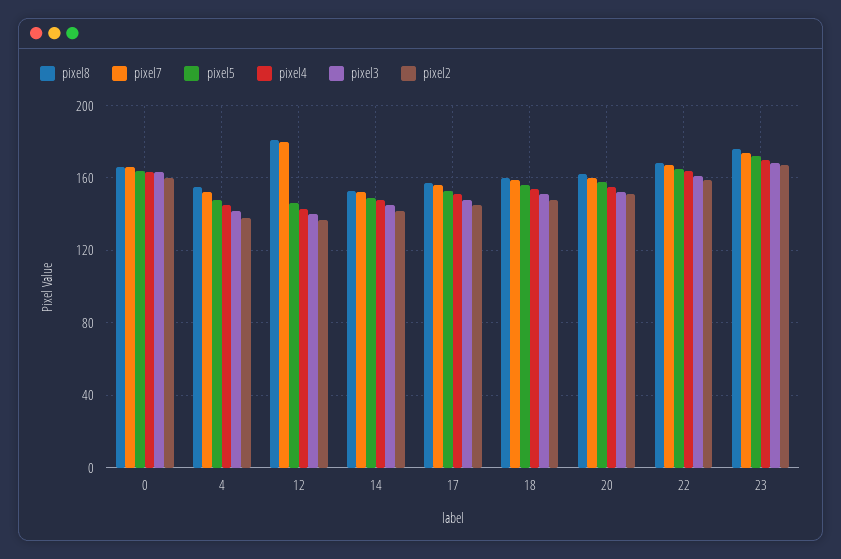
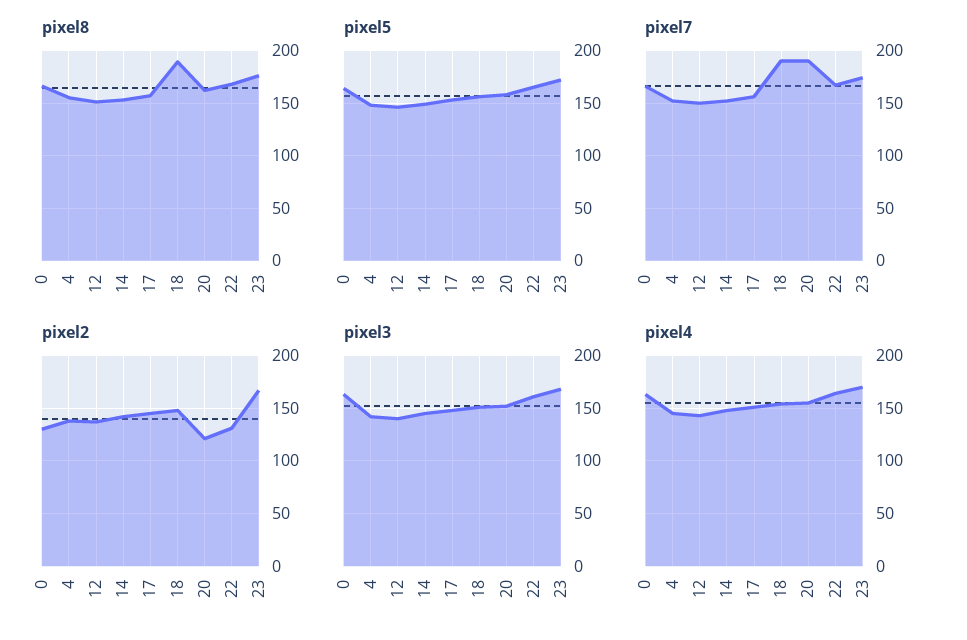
  {
    "pixel8": {
      "0": 165,
      "4": 155,
-     "12": 180,
+     "12": 150,
      "14": 155,
      "17": 155,
-     "18": 160,
+     "18": 190,
      "20": 160,
      "22": 170,
      "23": 175
    },
    "pixel7": {
      "0": 165,
      "4": 150,
-     "12": 180,
+     "12": 150,
      "14": 150,
      "17": 155,
-     "18": 160,
+     "18": 190,
-     "20": 160,
+     "20": 190,
      "22": 165,
      "23": 175
    },
    "pixel5": {
      "0": 165,
      "4": 150,
      "12": 145,
      "14": 150,
      "17": 155,
      "18": 155,
      "20": 160,
      "22": 165,
      "23": 170
    },
    "pixel4": {
      "0": 165,
      "4": 145,
      "12": 145,
      "14": 150,
      "17": 150,
      "18": 155,
      "20": 155,
      "22": 165,
      "23": 170
    },
    "pixel3": {
      "0": 165,
      "4": 140,
      "12": 140,
      "14": 145,
      "17": 150,
      "18": 150,
      "20": 150,
      "22": 160,
      "23": 170
    },
    "pixel2": {
-     "0": 160,
+     "0": 130,
      "4": 140,
      "12": 135,
      "14": 140,
      "17": 145,
      "18": 150,
-     "20": 150,
+     "20": 120,
-     "22": 160,
+     "22": 130,
      "23": 165
    }
  }

